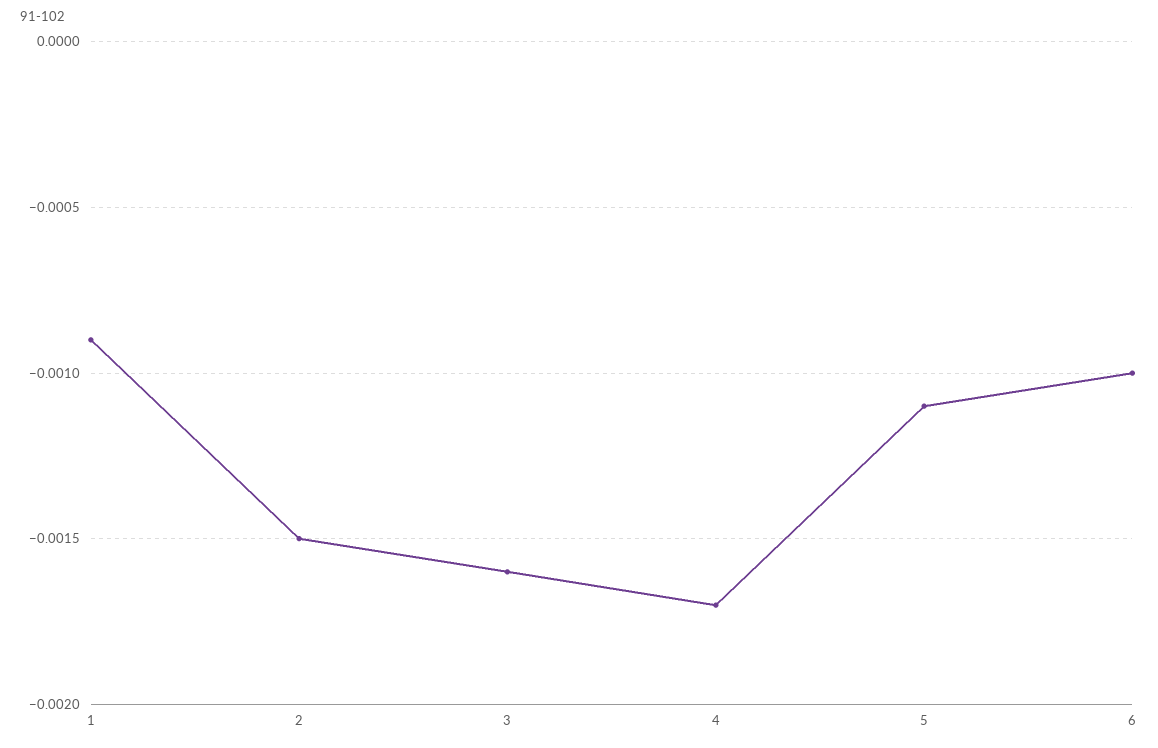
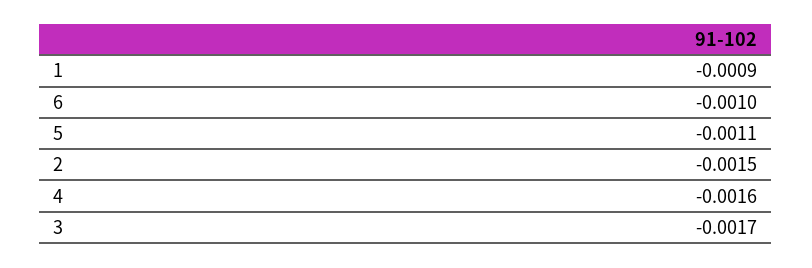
  {
    "1": -0.0009,
    "2": -0.0015,
-   "3": -0.0016,
+   "3": -0.0017,
-   "4": -0.0017,
+   "4": -0.0016,
    "5": -0.0011,
    "6": -0.001
  }

